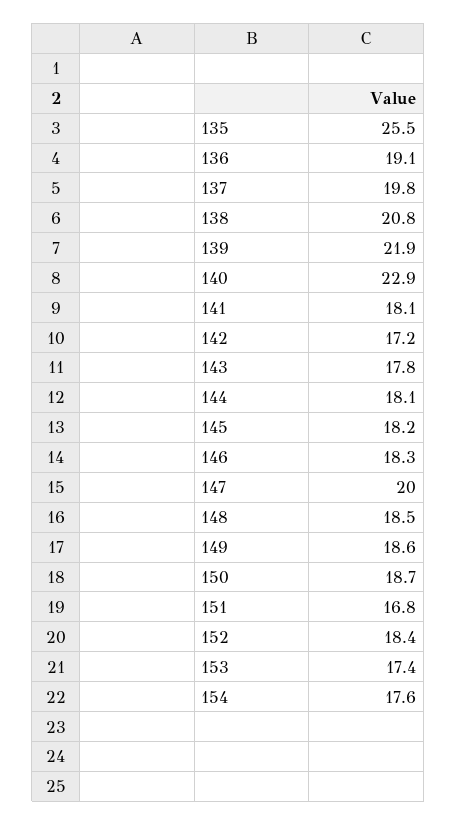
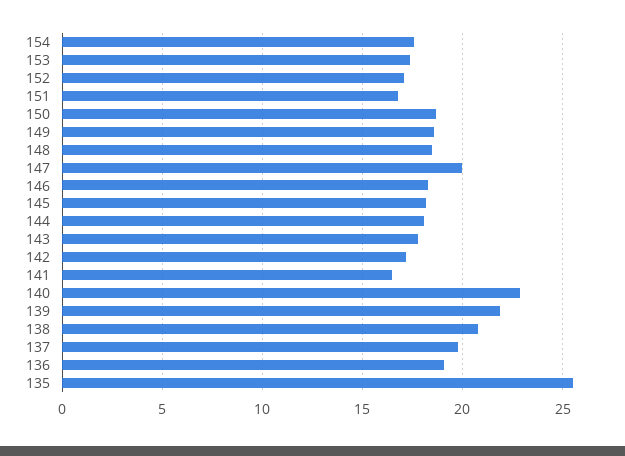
  {
    "135": 25.5,
    "136": 19.1,
    "137": 19.8,
    "138": 20.8,
    "139": 21.9,
    "140": 22.9,
-   "141": 18.1,
+   "141": 16.5,
    "142": 17.2,
    "143": 17.8,
    "144": 18.1,
    "145": 18.2,
    "146": 18.3,
    "147": 20,
    "148": 18.5,
    "149": 18.6,
    "150": 18.7,
    "151": 16.8,
-   "152": 18.4,
+   "152": 17,
    "153": 17.4,
    "154": 17.6
  }

